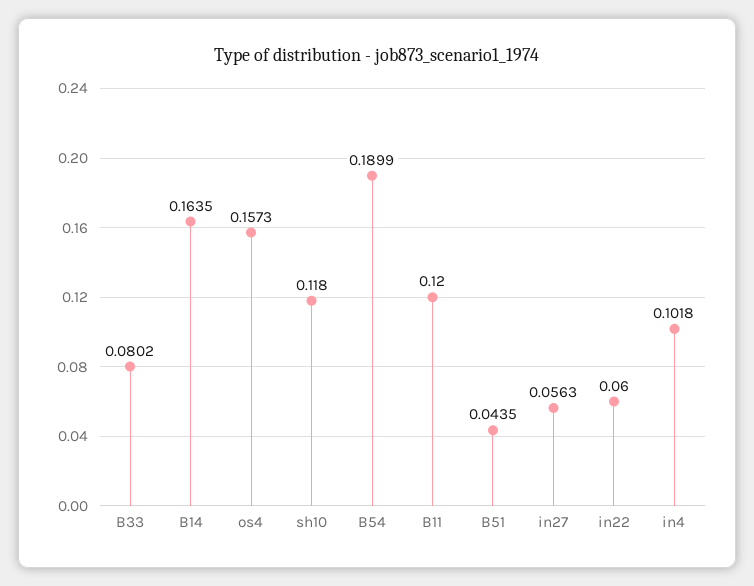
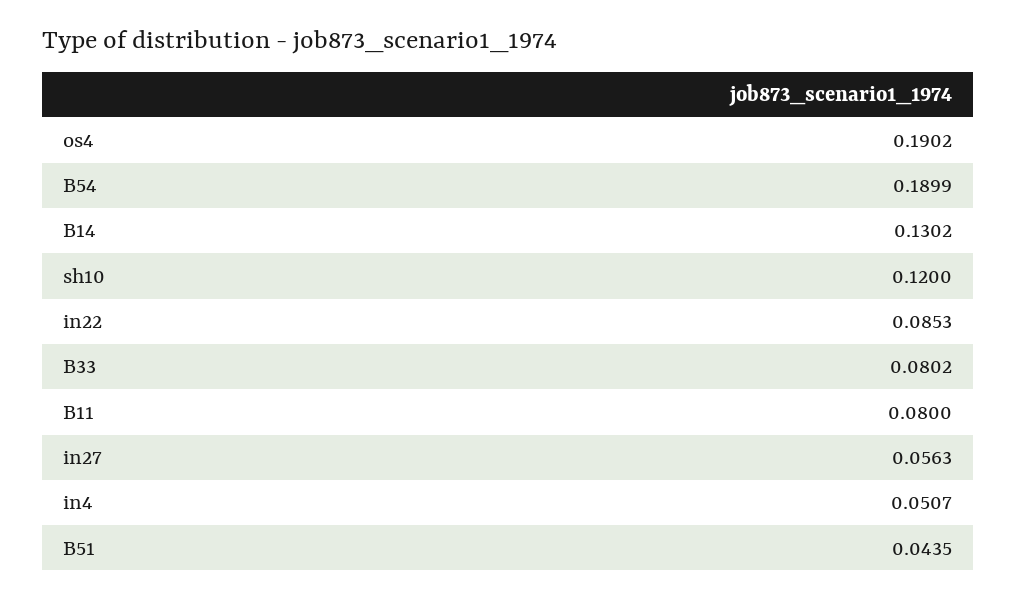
  {
    "B33": 0.0802,
-   "B14": 0.1635,
+   "B14": 0.1302,
-   "os4": 0.1573,
+   "os4": 0.1902,
-   "sh10": 0.118,
+   "sh10": 0.12,
    "B54": 0.1899,
-   "B11": 0.12,
+   "B11": 0.08,
    "B51": 0.0435,
    "in27": 0.0563,
-   "in22": 0.06,
+   "in22": 0.0853,
-   "in4": 0.1018
+   "in4": 0.0507
  }

